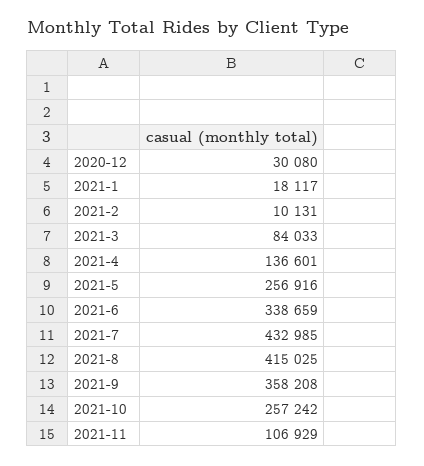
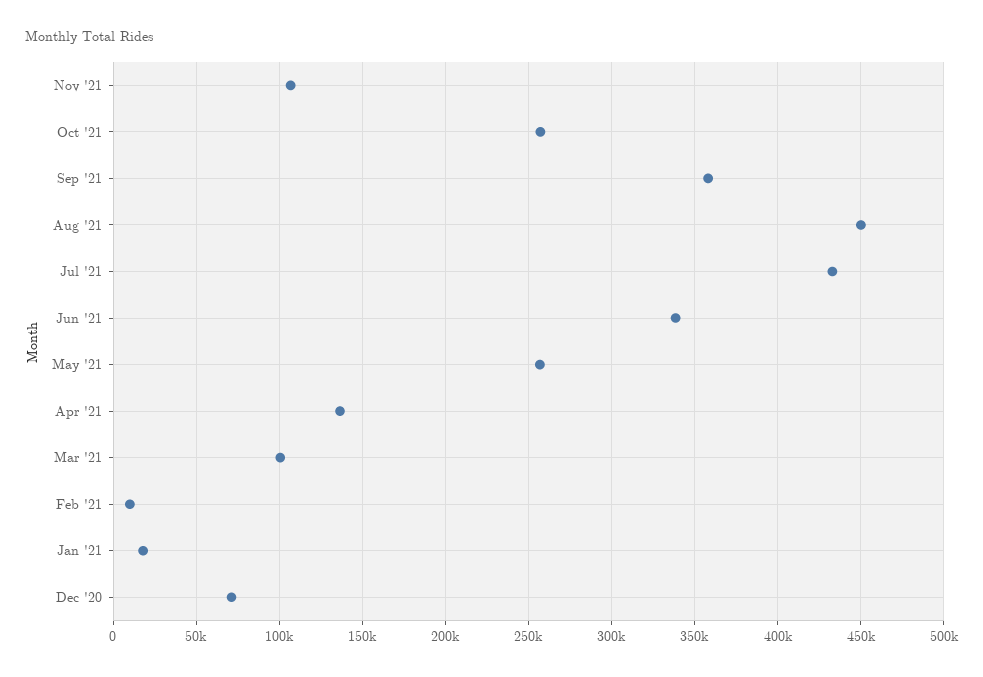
  {
-   "2020-12": 30080,
+   "2020-12": 70000,
    "2021-1": 18117,
    "2021-2": 10131,
-   "2021-3": 84033,
+   "2021-3": 100000,
    "2021-4": 136601,
    "2021-5": 256916,
    "2021-6": 338659,
    "2021-7": 432985,
-   "2021-8": 415025,
+   "2021-8": 450000,
    "2021-9": 358208,
    "2021-10": 257242,
    "2021-11": 106929
  }

